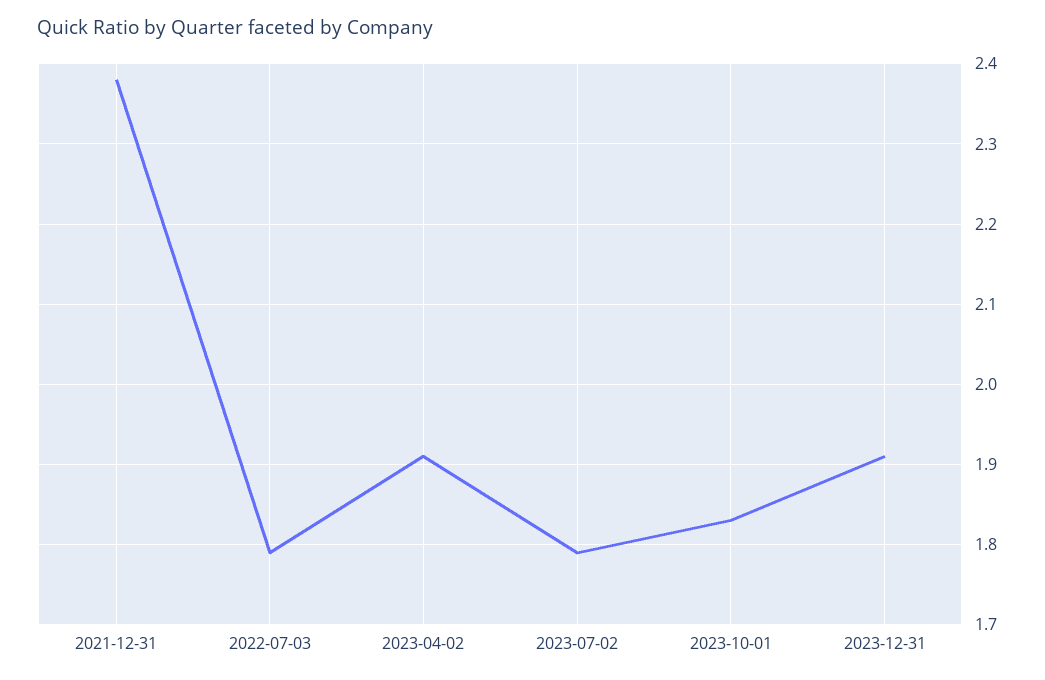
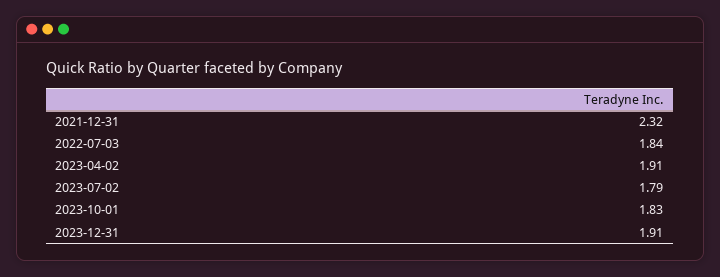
  {
-   "2021-12-31": 2.38,
+   "2021-12-31": 2.32,
-   "2022-07-03": 1.79,
+   "2022-07-03": 1.84,
    "2023-04-02": 1.91,
    "2023-07-02": 1.79,
    "2023-10-01": 1.83,
    "2023-12-31": 1.91
  }

